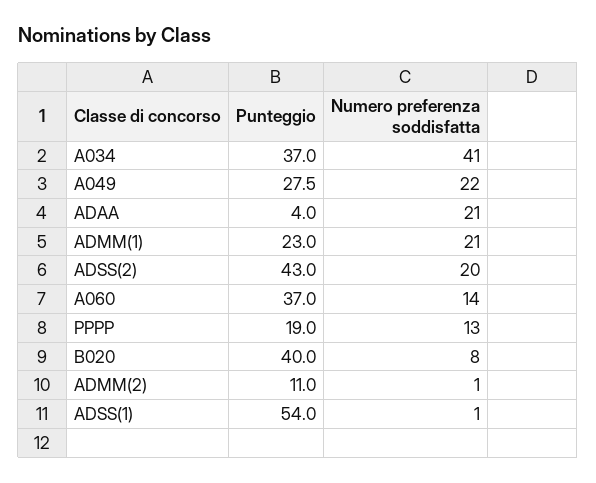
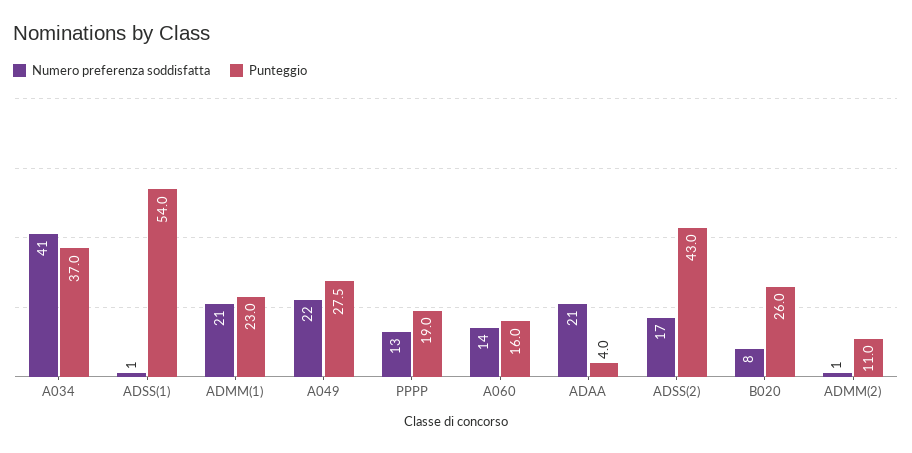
  {
    "Punteggio": {
      "A034": 37,
      "A049": 27.5,
      "ADAA": 4,
      "ADMM(1)": 23,
      "ADSS(2)": 43,
-     "A060": 37,
+     "A060": 16,
      "PPPP": 19,
-     "B020": 40,
+     "B020": 26,
      "ADMM(2)": 11,
      "ADSS(1)": 54
    },
    "Numero preferenza soddisfatta": {
      "A034": 41,
      "A049": 22,
      "ADAA": 21,
      "ADMM(1)": 21,
-     "ADSS(2)": 20,
+     "ADSS(2)": 17,
      "A060": 14,
      "PPPP": 13,
      "B020": 8,
      "ADMM(2)": 1,
      "ADSS(1)": 1
    }
  }

